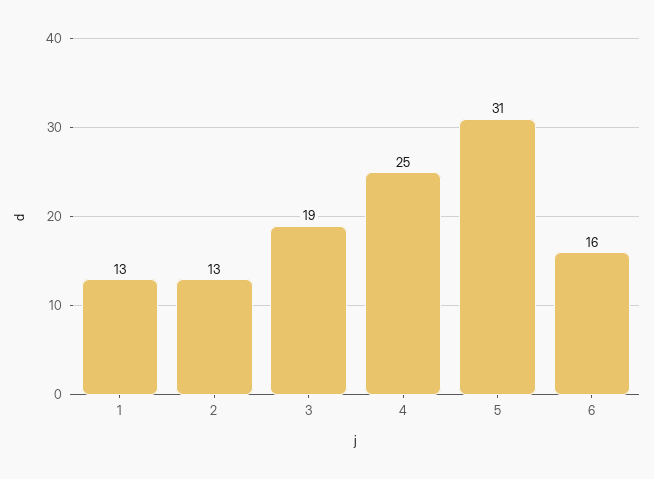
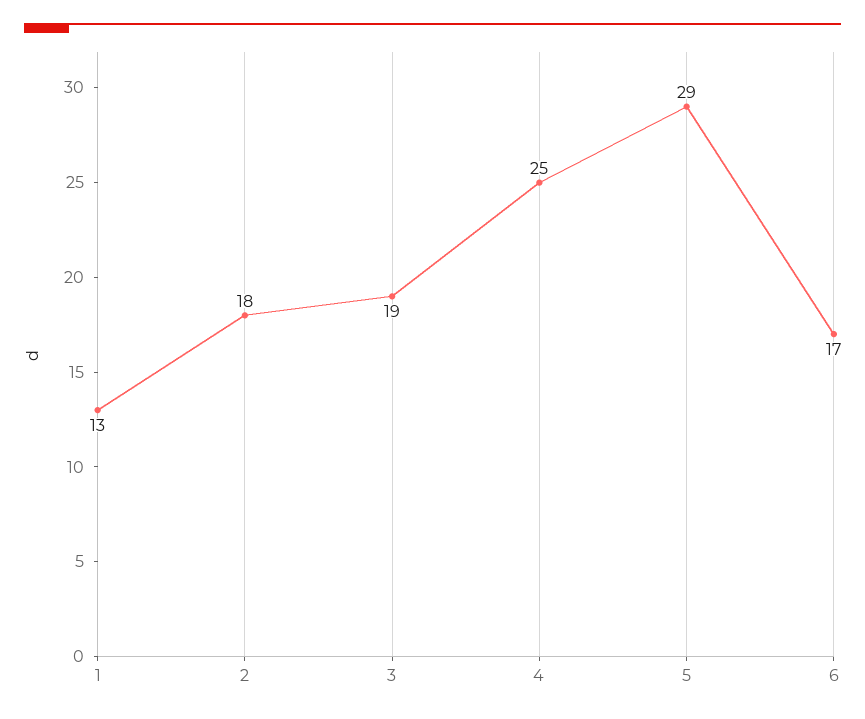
  {
    "1": 13,
-   "2": 13,
+   "2": 18,
    "3": 19,
    "4": 25,
-   "5": 31,
+   "5": 29,
-   "6": 16
+   "6": 17
  }

